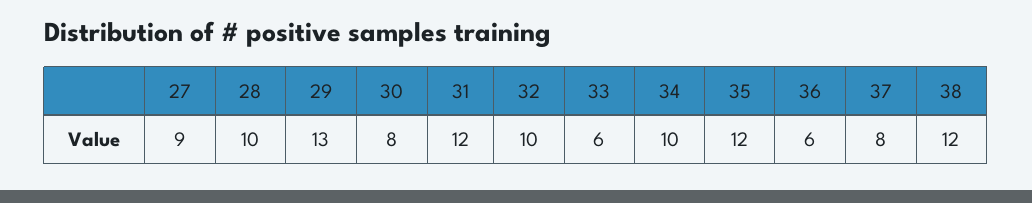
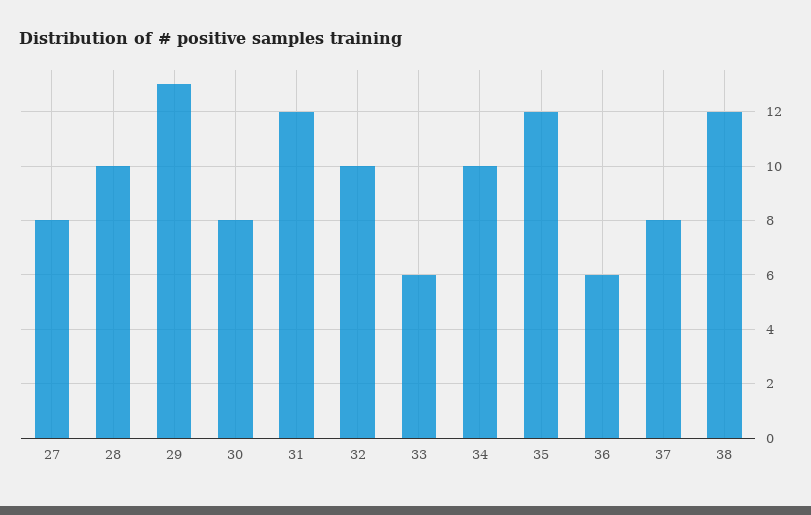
  {
-   "27": 9,
+   "27": 8,
    "28": 10,
    "29": 13,
    "30": 8,
    "31": 12,
    "32": 10,
    "33": 6,
    "34": 10,
    "35": 12,
    "36": 6,
    "37": 8,
    "38": 12
  }

